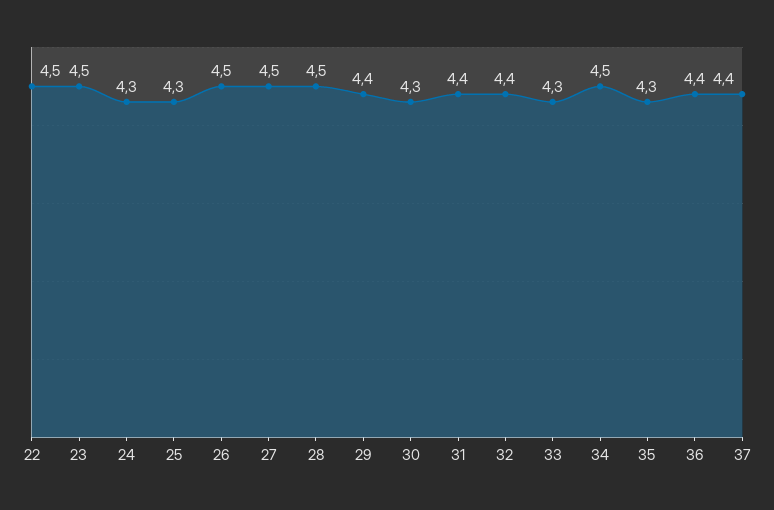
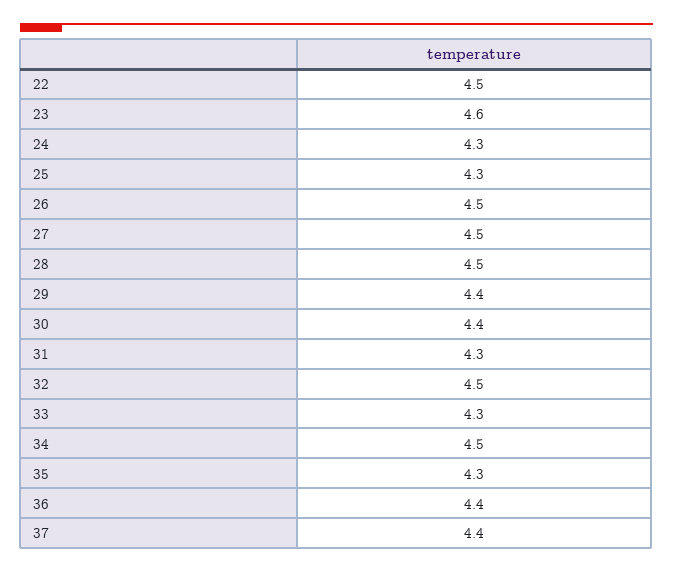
  {
    "22": 4.5,
-   "23": 4.5,
+   "23": 4.6,
    "24": 4.3,
    "25": 4.3,
    "26": 4.5,
    "27": 4.5,
    "28": 4.5,
    "29": 4.4,
-   "30": 4.3,
+   "30": 4.4,
-   "31": 4.4,
+   "31": 4.3,
-   "32": 4.4,
+   "32": 4.5,
    "33": 4.3,
    "34": 4.5,
    "35": 4.3,
    "36": 4.4,
    "37": 4.4
  }

